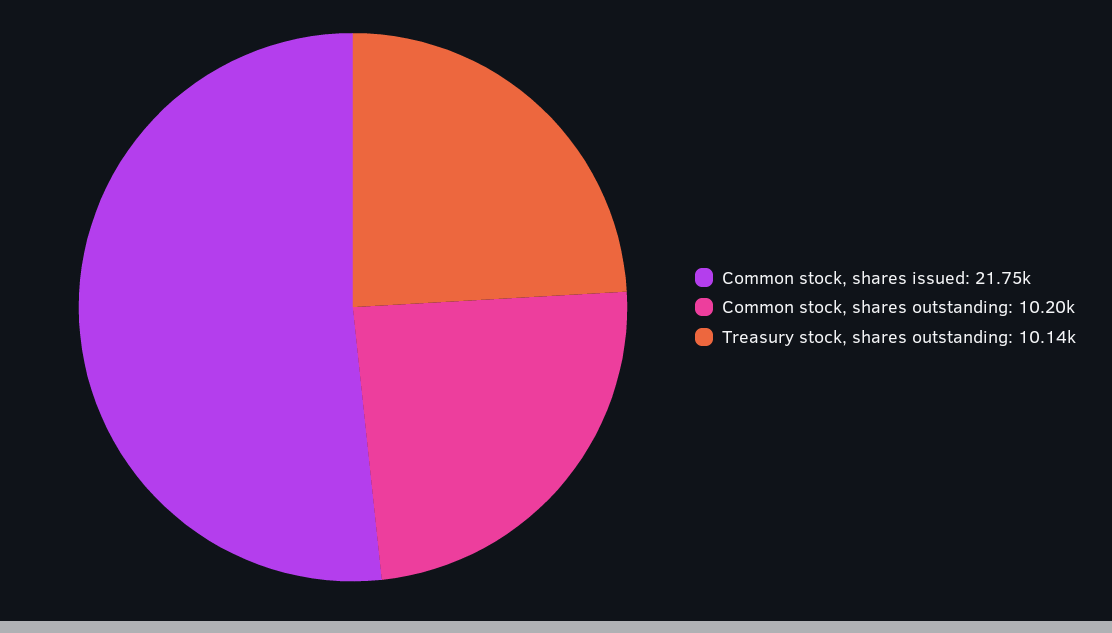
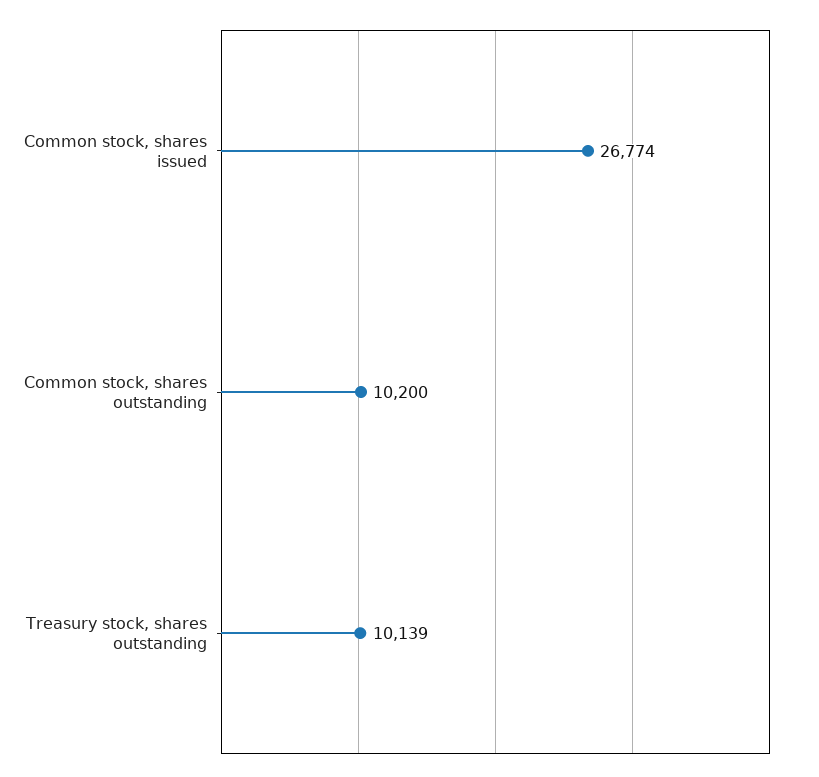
  {
-   "Common stock, shares issued": 21750,
+   "Common stock, shares issued": 26774,
    "Common stock, shares outstanding": 10200,
    "Treasury stock, shares outstanding": 10139
  }

